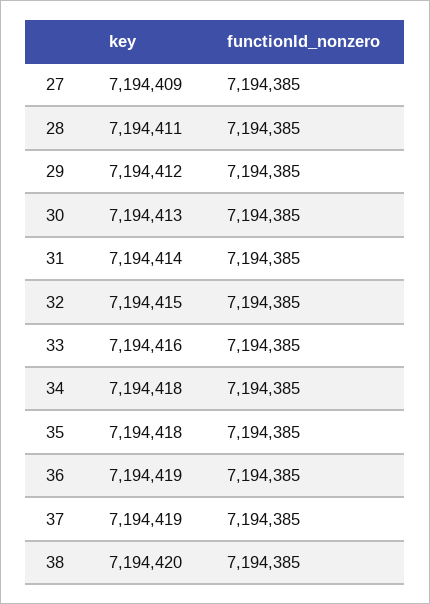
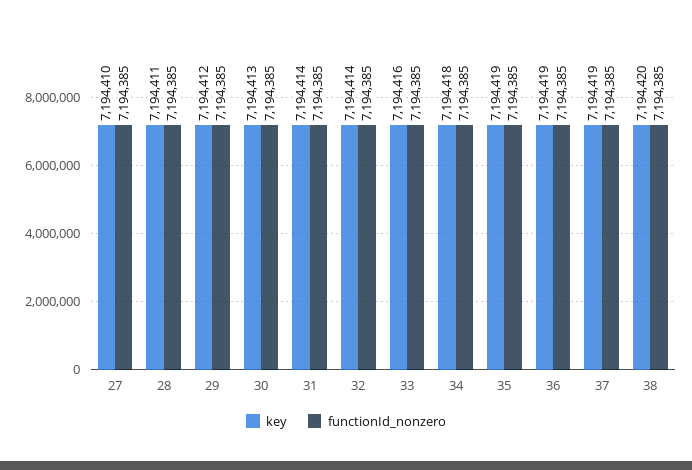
  {
    "key": {
-     "27": 7194409,
+     "27": 7194410,
      "28": 7194411,
      "29": 7194412,
      "30": 7194413,
      "31": 7194414,
-     "32": 7194415,
+     "32": 7194414,
      "33": 7194416,
      "34": 7194418,
-     "35": 7194418,
+     "35": 7194419,
      "36": 7194419,
      "37": 7194419,
      "38": 7194420
    },
    "functionId_nonzero": {
      "27": 7194385,
      "28": 7194385,
      "29": 7194385,
      "30": 7194385,
      "31": 7194385,
      "32": 7194385,
      "33": 7194385,
      "34": 7194385,
      "35": 7194385,
      "36": 7194385,
      "37": 7194385,
      "38": 7194385
    }
  }

